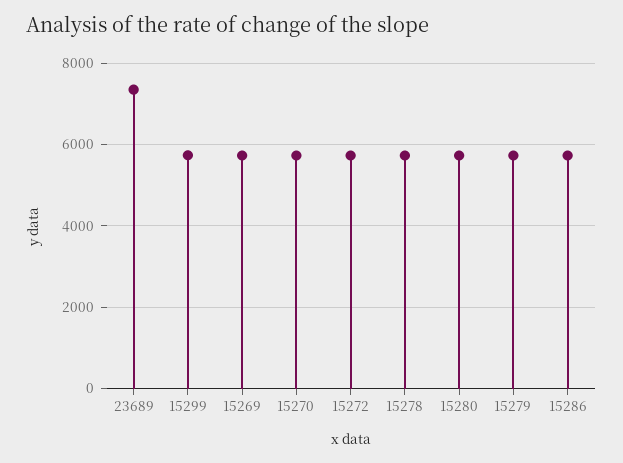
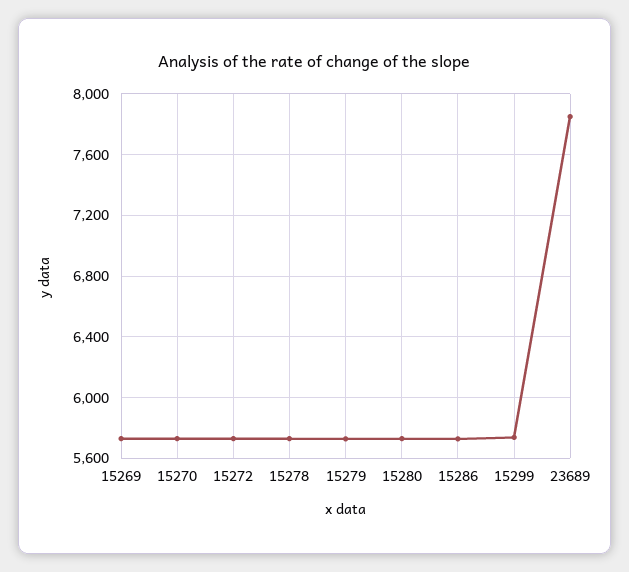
  {
-   "23689": 7400,
+   "23689": 7850,
    "15299": 5750,
    "15269": 5750,
    "15270": 5750,
    "15272": 5750,
    "15278": 5750,
    "15280": 5750,
    "15279": 5750,
    "15286": 5750
  }

